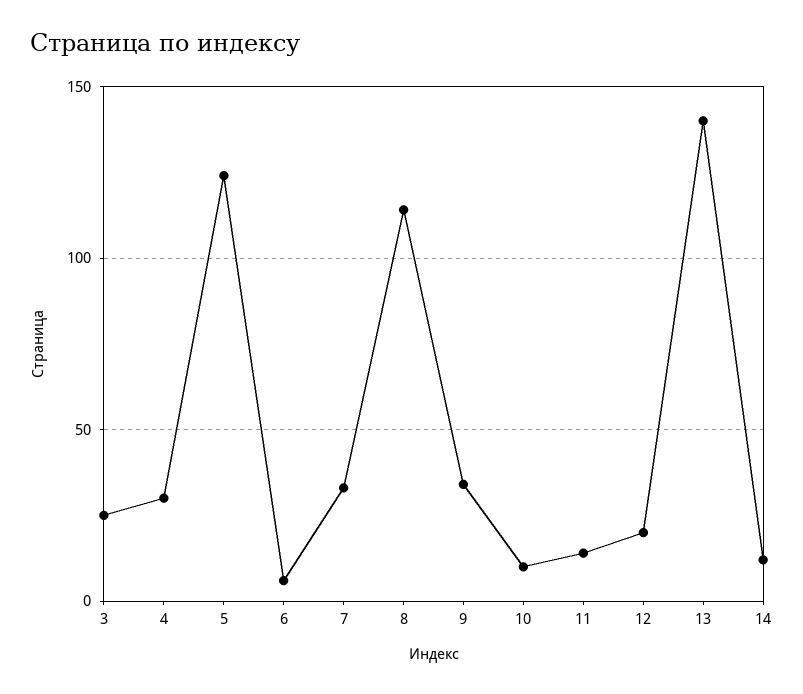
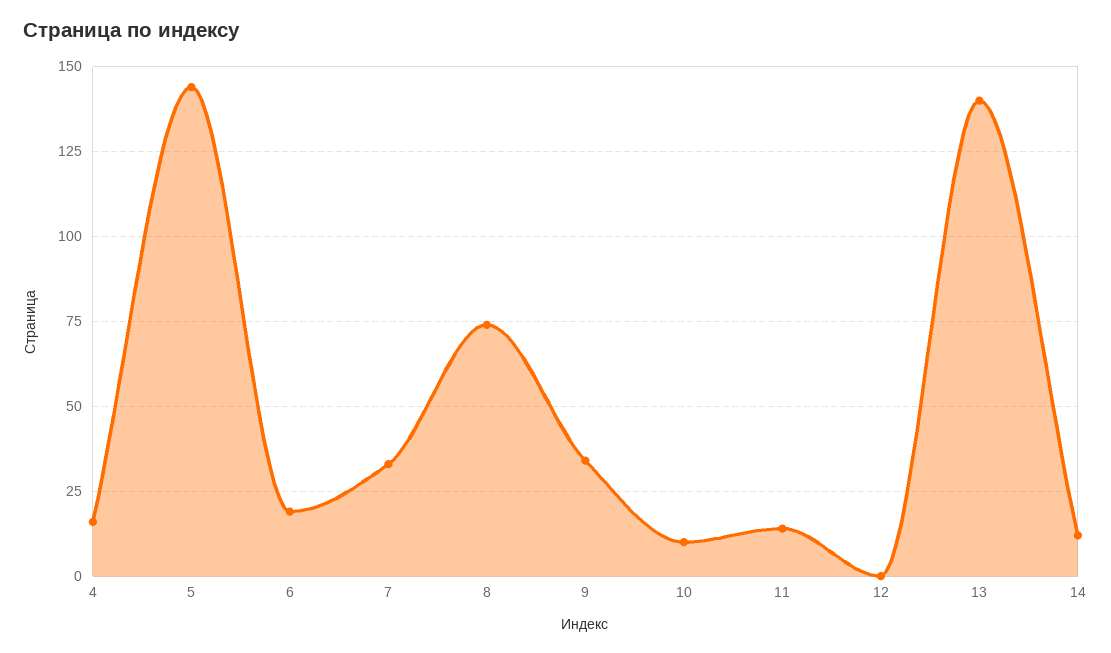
  {
-   "3": 25,
-   "4": 30,
+   "4": 15,
-   "5": 125,
+   "5": 145,
-   "6": 5,
+   "6": 20,
    "7": 35,
-   "8": 115,
+   "8": 75,
    "9": 35,
    "10": 10,
    "11": 15,
-   "12": 20,
+   "12": 0,
    "13": 140,
    "14": 10
  }

